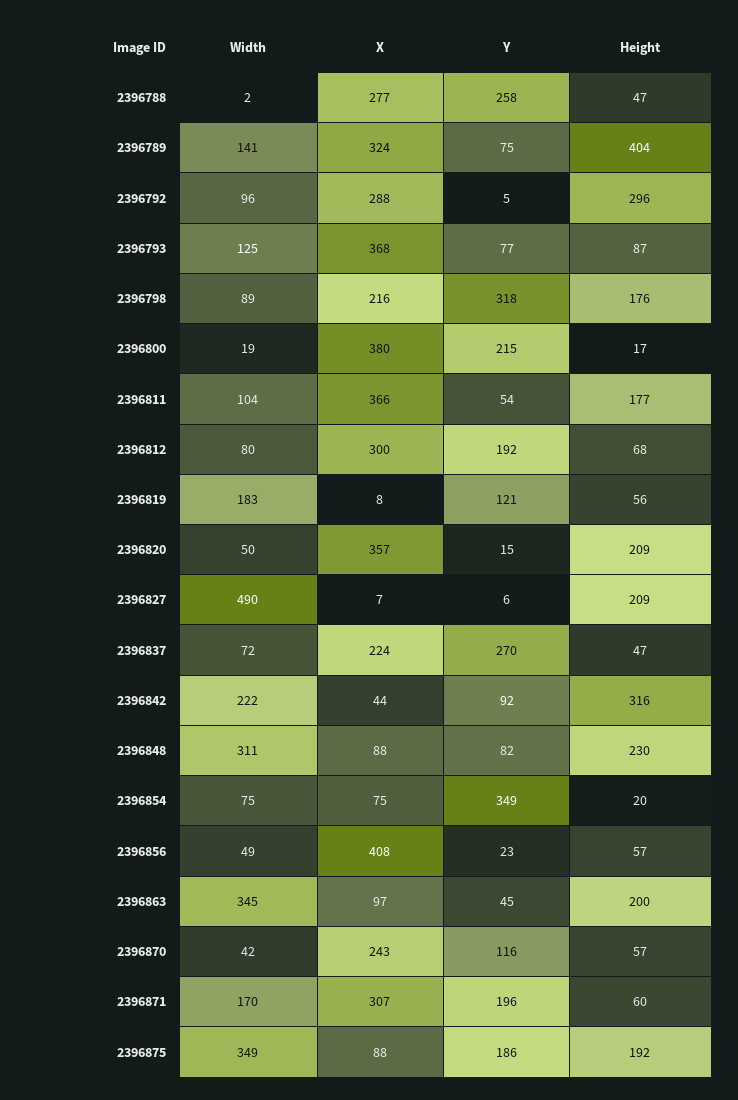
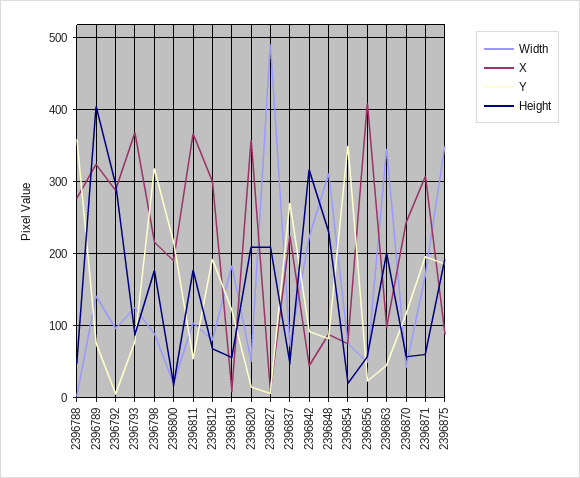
  {
    "Width": {
      "2396788": 2,
      "2396789": 141,
      "2396792": 96,
      "2396793": 125,
      "2396798": 89,
      "2396800": 19,
      "2396811": 104,
      "2396812": 80,
      "2396819": 183,
      "2396820": 50,
      "2396827": 490,
      "2396837": 72,
      "2396842": 222,
      "2396848": 311,
      "2396854": 75,
      "2396856": 49,
      "2396863": 345,
      "2396870": 42,
      "2396871": 170,
      "2396875": 349
    },
    "X": {
      "2396788": 277,
      "2396789": 324,
      "2396792": 288,
      "2396793": 368,
      "2396798": 216,
-     "2396800": 380,
+     "2396800": 190,
      "2396811": 366,
      "2396812": 300,
      "2396819": 8,
      "2396820": 357,
      "2396827": 7,
      "2396837": 224,
      "2396842": 44,
      "2396848": 88,
      "2396854": 75,
      "2396856": 408,
      "2396863": 97,
      "2396870": 243,
      "2396871": 307,
      "2396875": 88
    },
    "Y": {
-     "2396788": 258,
+     "2396788": 360,
      "2396789": 75,
      "2396792": 5,
      "2396793": 77,
      "2396798": 318,
      "2396800": 215,
      "2396811": 54,
      "2396812": 192,
      "2396819": 121,
      "2396820": 15,
      "2396827": 6,
      "2396837": 270,
      "2396842": 92,
      "2396848": 82,
      "2396854": 349,
      "2396856": 23,
      "2396863": 45,
      "2396870": 116,
      "2396871": 196,
      "2396875": 186
    },
    "Height": {
      "2396788": 47,
      "2396789": 404,
      "2396792": 296,
      "2396793": 87,
      "2396798": 176,
      "2396800": 17,
      "2396811": 177,
      "2396812": 68,
      "2396819": 56,
      "2396820": 209,
      "2396827": 209,
      "2396837": 47,
      "2396842": 316,
      "2396848": 230,
      "2396854": 20,
      "2396856": 57,
      "2396863": 200,
      "2396870": 57,
      "2396871": 60,
      "2396875": 192
    }
  }

